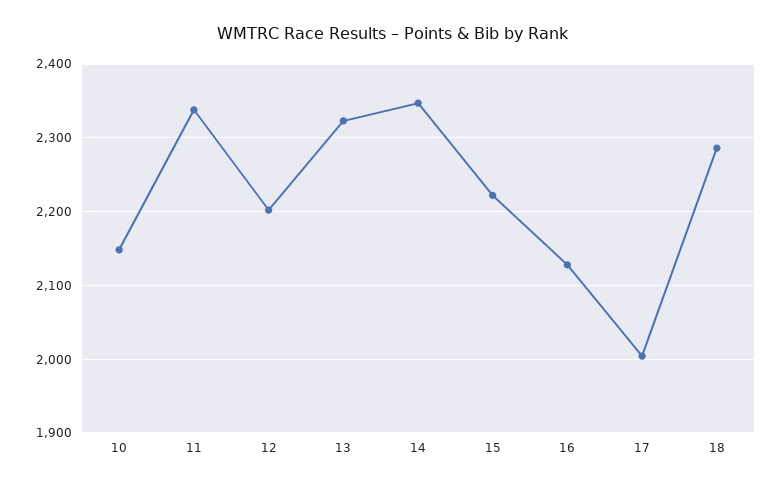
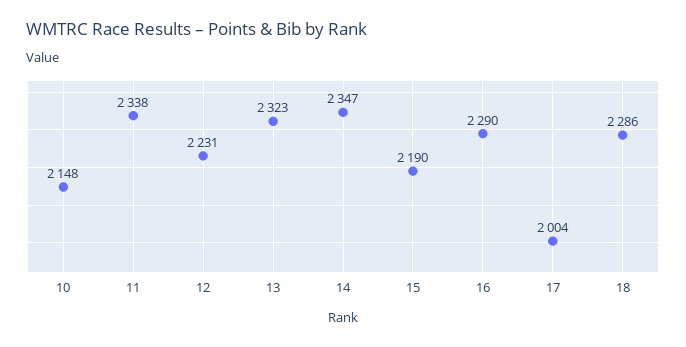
  {
    "10": 2148,
    "11": 2338,
-   "12": 2200,
+   "12": 2231,
    "13": 2323,
    "14": 2347,
-   "15": 2220,
+   "15": 2190,
-   "16": 2130,
+   "16": 2290,
    "17": 2004,
    "18": 2286
  }

